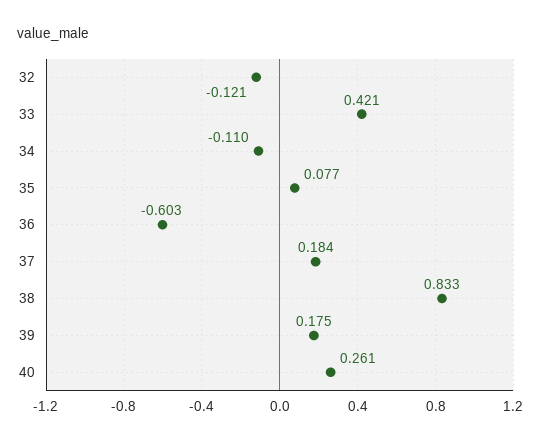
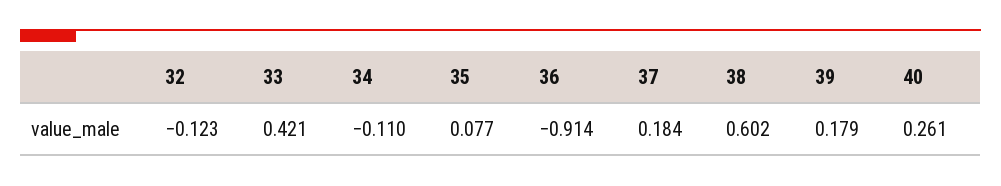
  {
-   "32": -0.121,
+   "32": -0.123,
    "33": 0.421,
    "34": -0.11,
    "35": 0.077,
-   "36": -0.603,
+   "36": -0.914,
    "37": 0.184,
-   "38": 0.833,
+   "38": 0.602,
-   "39": 0.175,
+   "39": 0.179,
    "40": 0.261
  }

